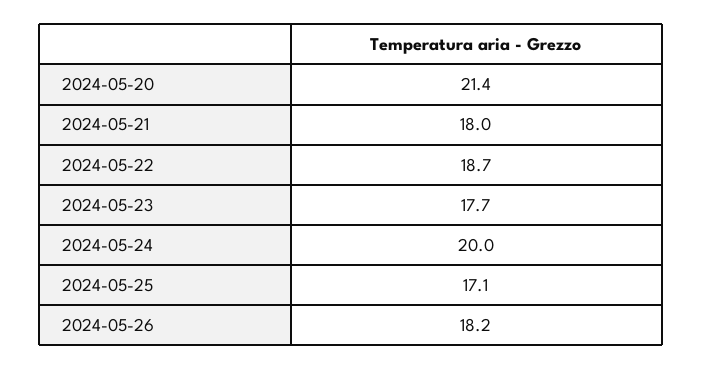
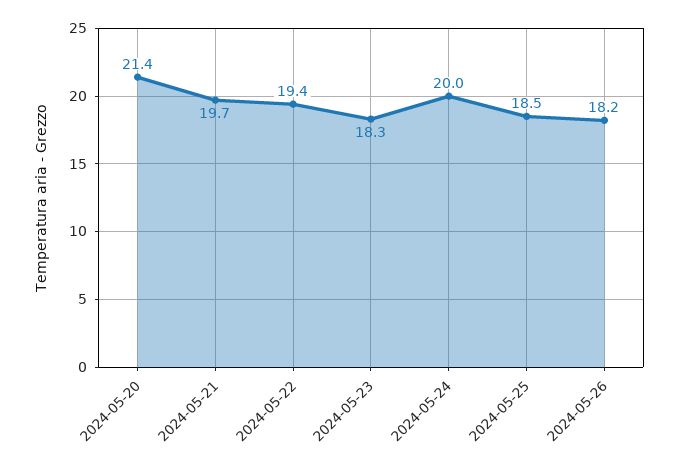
  {
    "2024-05-20": 21.4,
-   "2024-05-21": 18,
+   "2024-05-21": 19.7,
-   "2024-05-22": 18.7,
+   "2024-05-22": 19.4,
-   "2024-05-23": 17.7,
+   "2024-05-23": 18.3,
    "2024-05-24": 20,
-   "2024-05-25": 17.1,
+   "2024-05-25": 18.5,
    "2024-05-26": 18.2
  }

